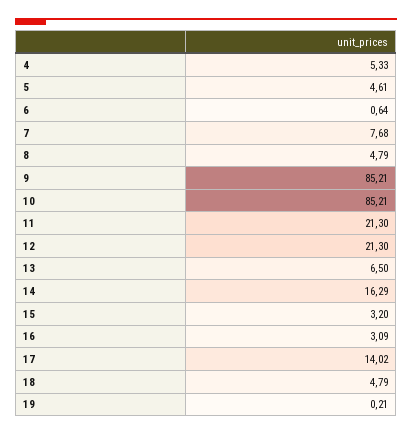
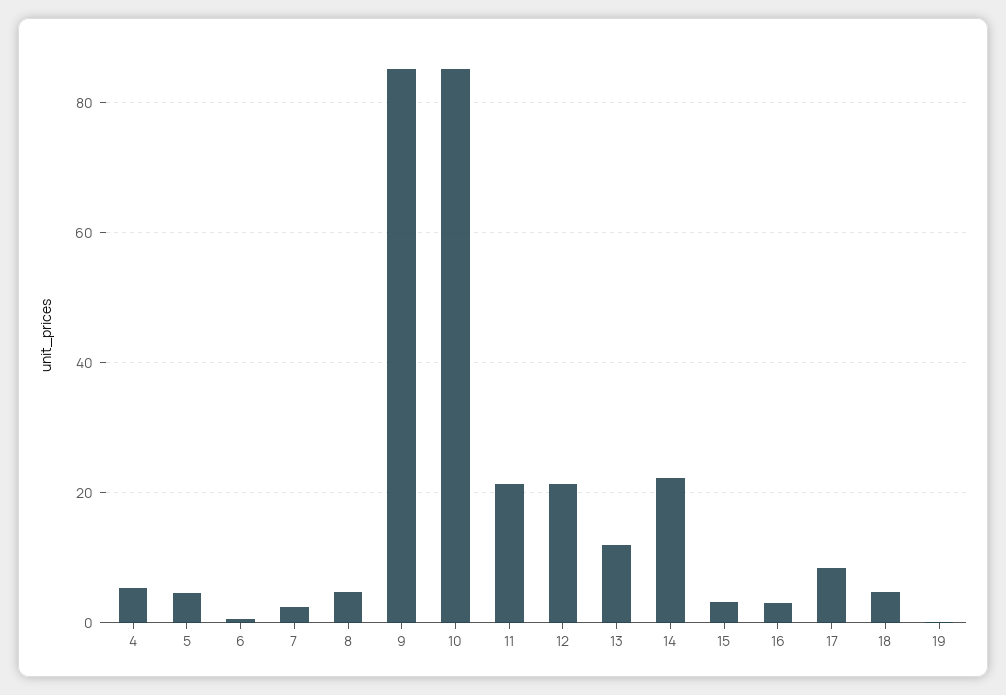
  {
    "4": 5.33,
    "5": 4.61,
    "6": 0.64,
-   "7": 7.68,
+   "7": 2,
    "8": 4.79,
    "9": 85.21,
    "10": 85.21,
    "11": 21.3,
    "12": 21.3,
-   "13": 6.5,
+   "13": 12,
-   "14": 16.29,
+   "14": 22,
    "15": 3.2,
    "16": 3.09,
-   "17": 14.02,
+   "17": 8,
    "18": 4.79,
    "19": 0.21
  }

